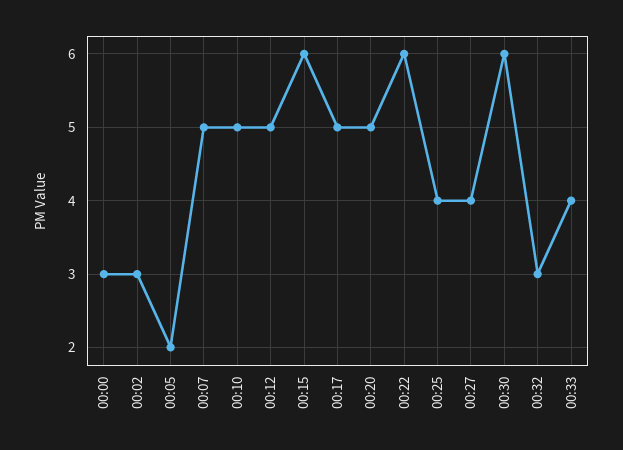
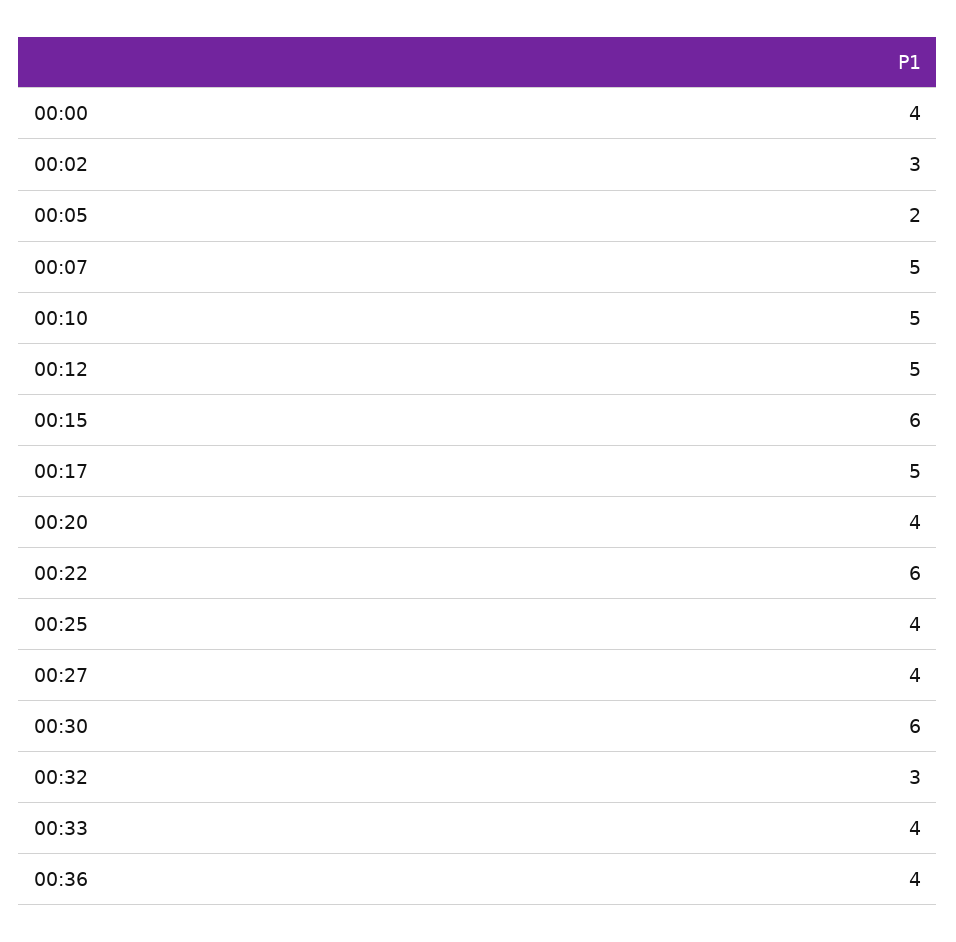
  {
-   "00:00": 3,
+   "00:00": 4,
    "00:02": 3,
    "00:05": 2,
    "00:07": 5,
    "00:10": 5,
    "00:12": 5,
    "00:15": 6,
    "00:17": 5,
-   "00:20": 5,
+   "00:20": 4,
    "00:22": 6,
    "00:25": 4,
    "00:27": 4,
    "00:30": 6,
    "00:32": 3,
-   "00:33": 4
+   "00:33": 4,
+   "00:36": 4
  }

